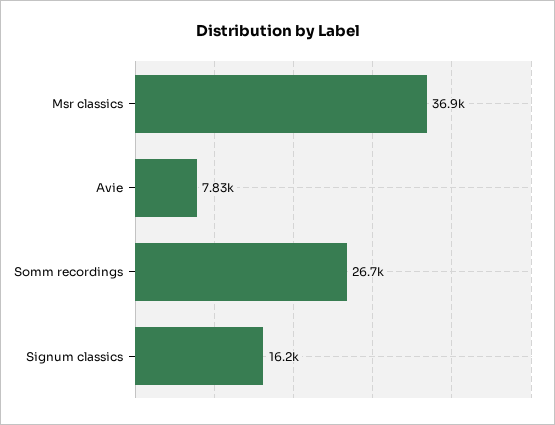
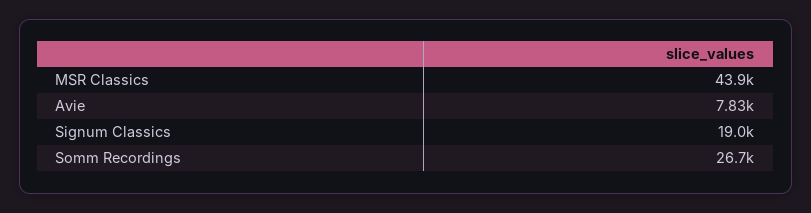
  {
-   "Msr classics": 36900,
+   "Msr classics": 43900,
    "Avie": 7830,
    "Somm recordings": 26700,
-   "Signum classics": 16200
+   "Signum classics": 19000
  }

